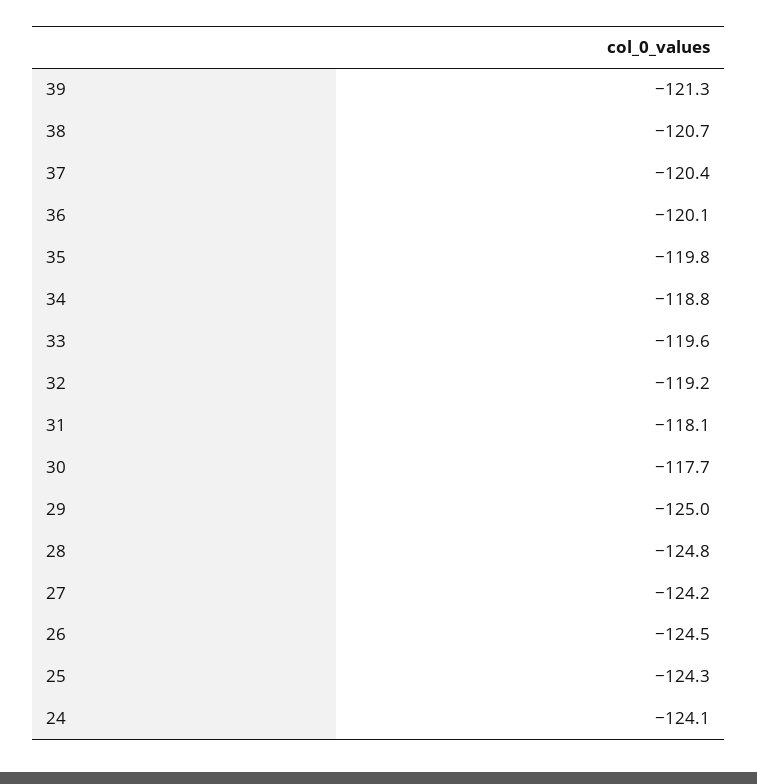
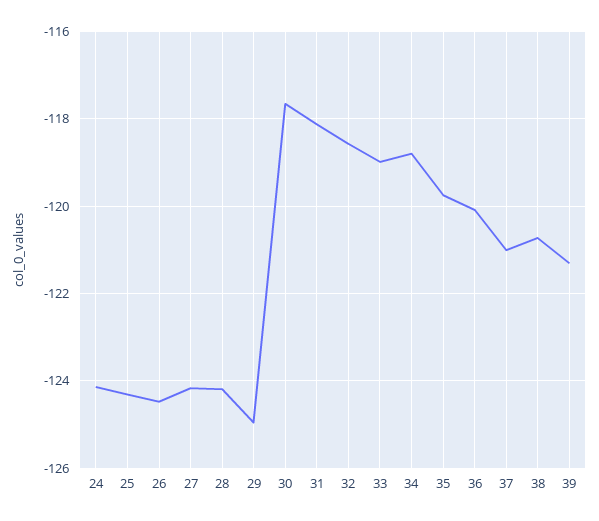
  {
    "39": -121.3,
    "38": -120.7,
-   "37": -120.4,
+   "37": -121,
    "36": -120.1,
    "35": -119.8,
    "34": -118.8,
-   "33": -119.6,
+   "33": -119,
-   "32": -119.2,
+   "32": -118.6,
    "31": -118.1,
    "30": -117.7,
    "29": -125,
-   "28": -124.8,
+   "28": -124.2,
    "27": -124.2,
    "26": -124.5,
    "25": -124.3,
    "24": -124.1
  }

